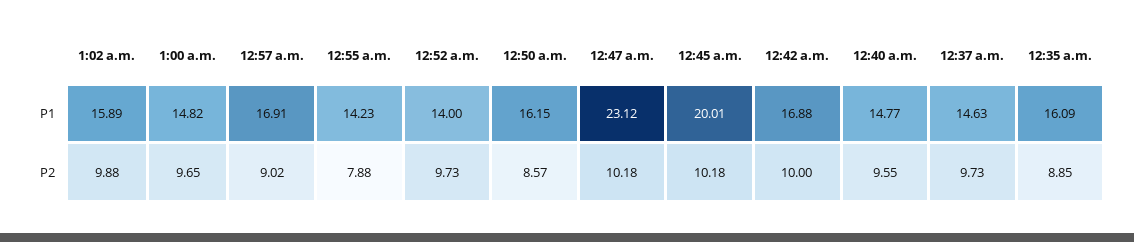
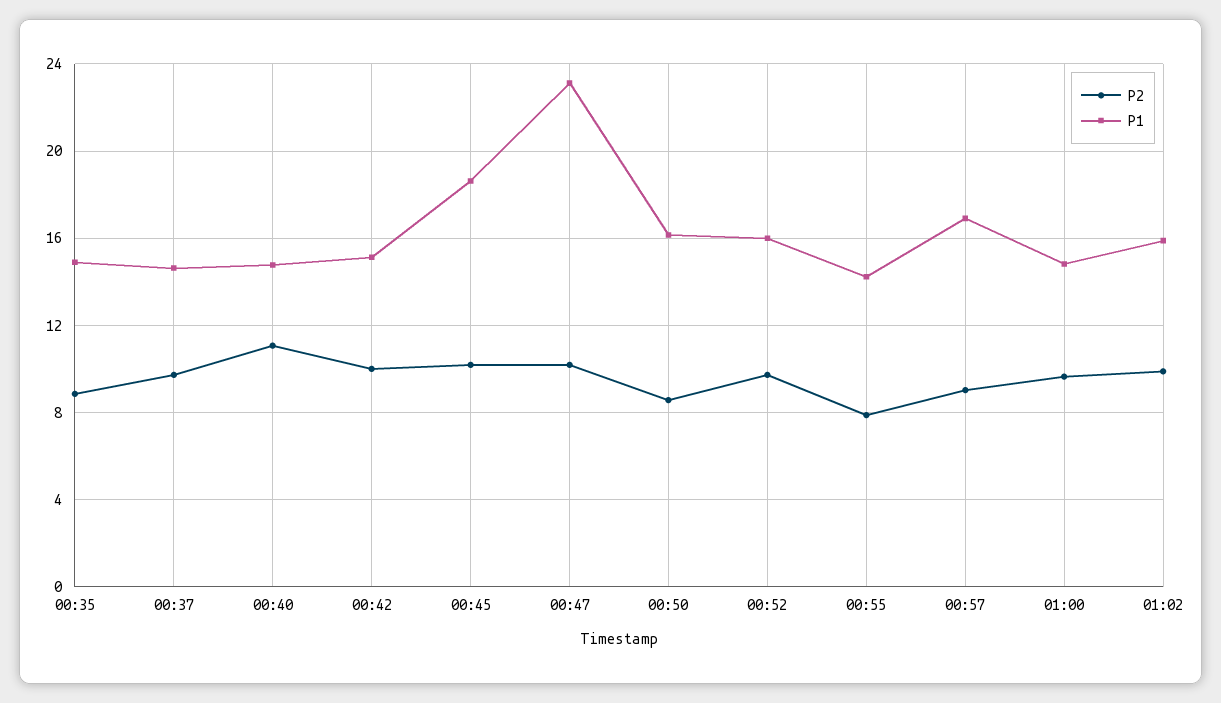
  {
    "P1": {
      "1:02 a.m.": 15.89,
      "1:00 a.m.": 14.82,
      "12:57 a.m.": 16.91,
      "12:55 a.m.": 14.23,
-     "12:52 a.m.": 14,
+     "12:52 a.m.": 16,
      "12:50 a.m.": 16.15,
      "12:47 a.m.": 23.12,
-     "12:45 a.m.": 20.01,
+     "12:45 a.m.": 18.5,
-     "12:42 a.m.": 16.88,
+     "12:42 a.m.": 15,
      "12:40 a.m.": 14.77,
      "12:37 a.m.": 14.63,
-     "12:35 a.m.": 16.09
+     "12:35 a.m.": 15
    },
    "P2": {
      "1:02 a.m.": 9.88,
      "1:00 a.m.": 9.65,
      "12:57 a.m.": 9.02,
      "12:55 a.m.": 7.88,
      "12:52 a.m.": 9.73,
      "12:50 a.m.": 8.57,
      "12:47 a.m.": 10.18,
      "12:45 a.m.": 10.18,
      "12:42 a.m.": 10,
-     "12:40 a.m.": 9.55,
+     "12:40 a.m.": 11,
      "12:37 a.m.": 9.73,
      "12:35 a.m.": 8.85
    }
  }

